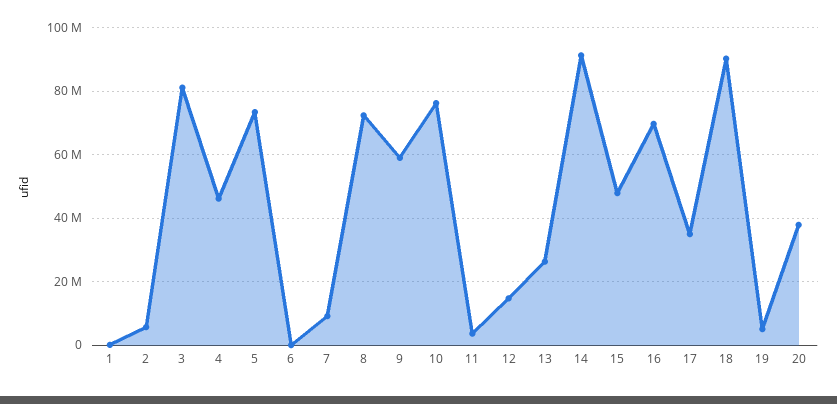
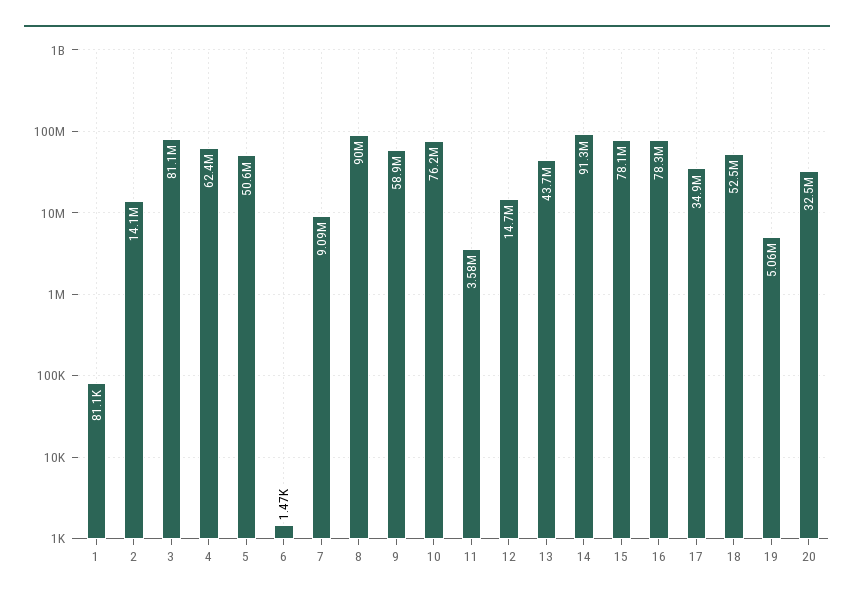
  {
    "1": 81100,
-   "2": 6000000,
+   "2": 14100000,
    "3": 81100000,
-   "4": 46000000,
+   "4": 62400000,
-   "5": 74000000,
+   "5": 50600000,
    "6": 1470,
    "7": 9090000,
-   "8": 72000000,
+   "8": 90000000,
    "9": 58900000,
    "10": 76200000,
    "11": 3580000,
    "12": 14700000,
-   "13": 26000000,
+   "13": 43700000,
    "14": 91300000,
-   "15": 48000000,
+   "15": 78100000,
-   "16": 70000000,
+   "16": 78300000,
    "17": 34900000,
-   "18": 90000000,
+   "18": 52500000,
    "19": 5060000,
-   "20": 38000000
+   "20": 32500000
  }

